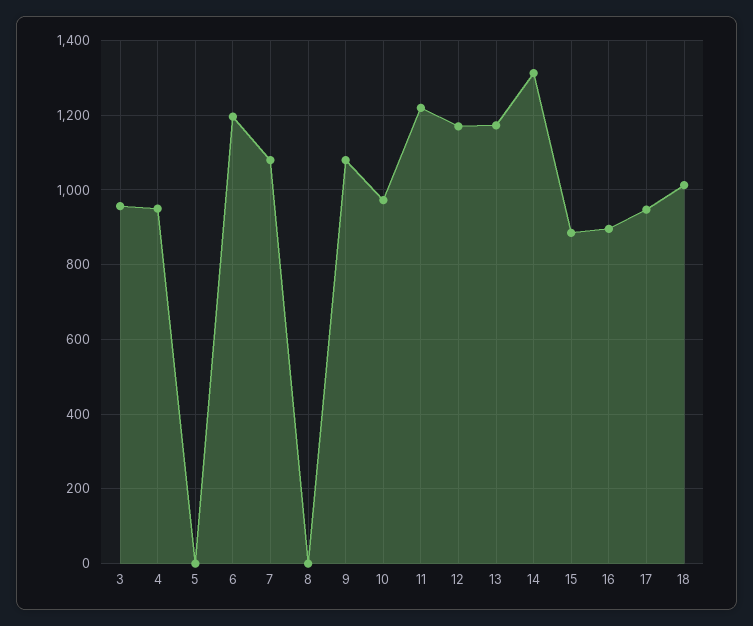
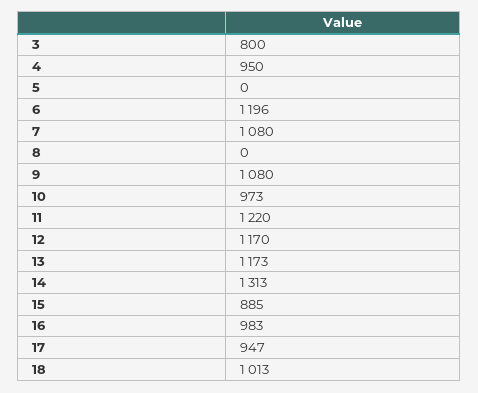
  {
-   "3": 960,
+   "3": 800,
    "4": 950,
    "5": 0,
    "6": 1196,
    "7": 1080,
    "8": 0,
    "9": 1080,
    "10": 973,
    "11": 1220,
    "12": 1170,
    "13": 1173,
    "14": 1313,
    "15": 885,
-   "16": 900,
+   "16": 983,
    "17": 947,
    "18": 1013
  }

